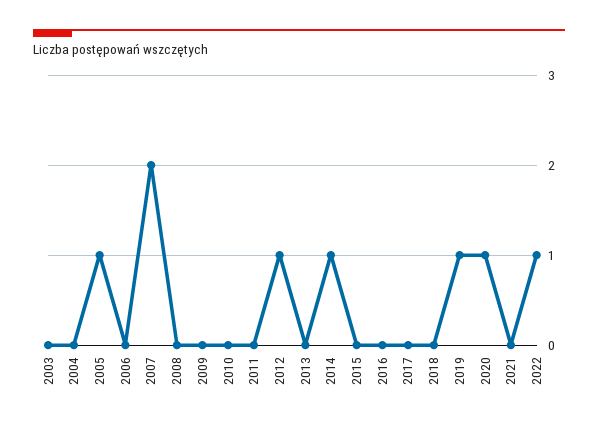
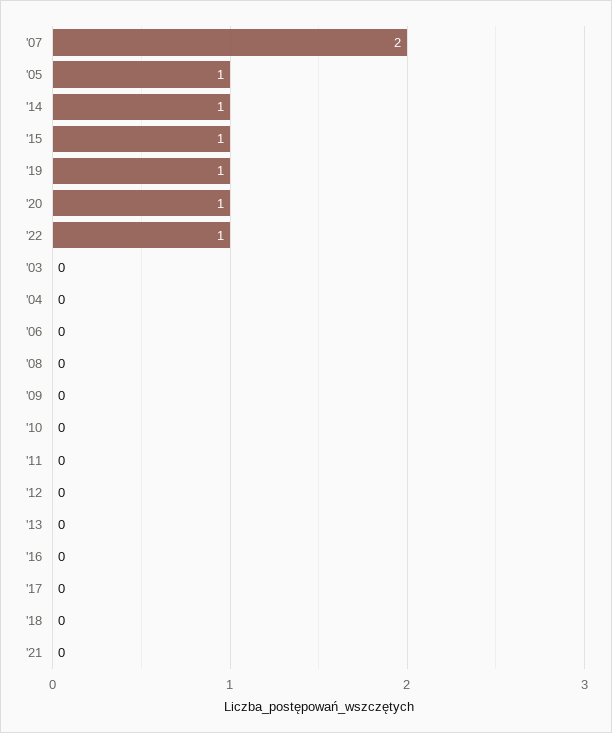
  {
    "2003": 0,
    "2004": 0,
    "2005": 1,
    "2006": 0,
    "2007": 2,
    "2008": 0,
    "2009": 0,
    "2010": 0,
    "2011": 0,
-   "2012": 1,
+   "2012": 0,
    "2013": 0,
    "2014": 1,
-   "2015": 0,
+   "2015": 1,
    "2016": 0,
    "2017": 0,
    "2018": 0,
    "2019": 1,
    "2020": 1,
    "2021": 0,
    "2022": 1
  }

